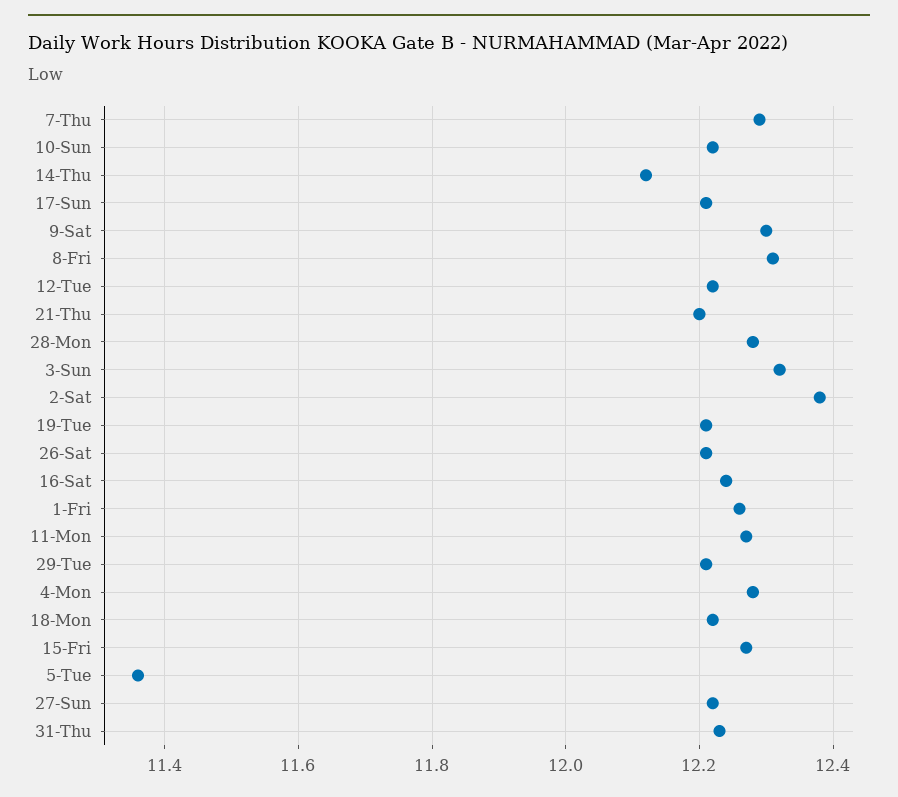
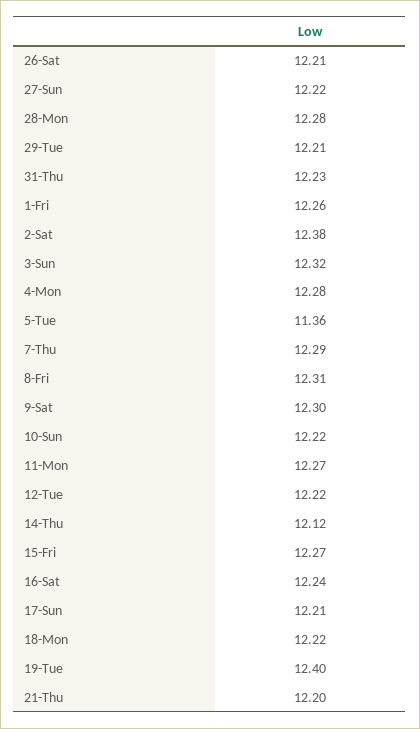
  {
    "7-Thu": 12.29,
    "10-Sun": 12.22,
    "14-Thu": 12.12,
    "17-Sun": 12.21,
    "9-Sat": 12.3,
    "8-Fri": 12.31,
    "12-Tue": 12.22,
    "21-Thu": 12.2,
    "28-Mon": 12.28,
    "3-Sun": 12.32,
    "2-Sat": 12.38,
-   "19-Tue": 12.2,
+   "19-Tue": 12.4,
    "26-Sat": 12.21,
    "16-Sat": 12.24,
    "1-Fri": 12.26,
    "11-Mon": 12.27,
    "29-Tue": 12.21,
    "4-Mon": 12.28,
    "18-Mon": 12.22,
    "15-Fri": 12.27,
    "5-Tue": 11.36,
    "27-Sun": 12.22,
    "31-Thu": 12.23
  }

